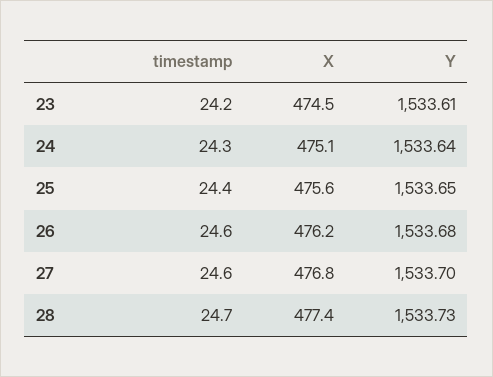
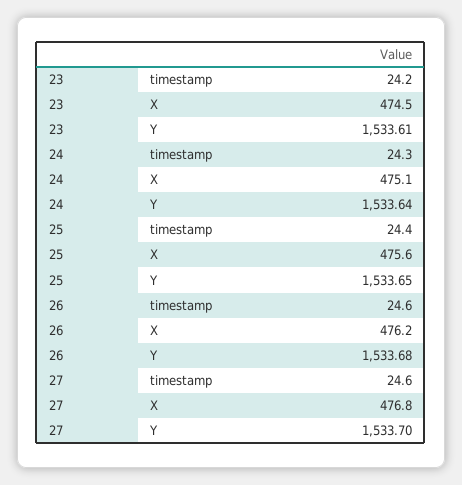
  {
    "timestamp": {
      "23": 24.2,
      "24": 24.3,
      "25": 24.4,
      "26": 24.6,
-     "27": 24.6,
+     "27": 24.6
-     "28": 24.7
    },
    "X": {
      "23": 474.5,
      "24": 475.1,
      "25": 475.6,
      "26": 476.2,
-     "27": 476.8,
+     "27": 476.8
-     "28": 477.4
    },
    "Y": {
      "23": 1533.61,
      "24": 1533.64,
      "25": 1533.65,
      "26": 1533.68,
-     "27": 1533.7,
+     "27": 1533.7
-     "28": 1533.73
    }
  }

